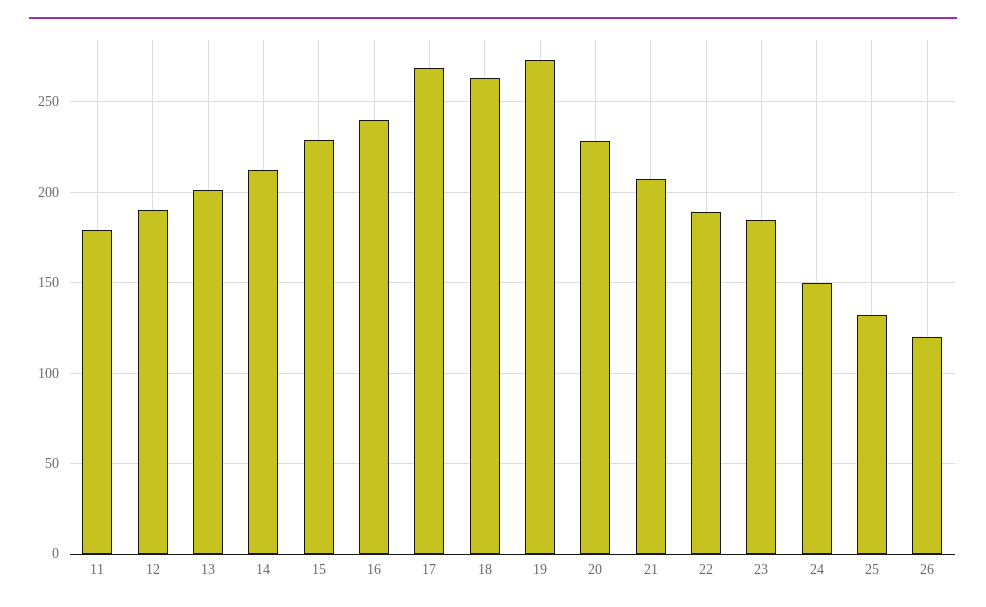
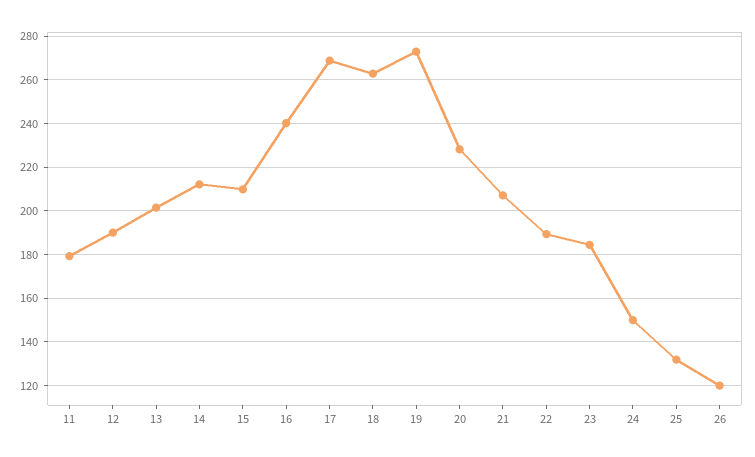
  {
    "11": 180,
    "12": 190,
    "13": 200,
    "14": 210,
-   "15": 230,
+   "15": 210,
    "16": 240,
    "17": 270,
    "18": 265,
    "19": 275,
    "20": 230,
    "21": 205,
    "22": 190,
    "23": 185,
    "24": 150,
    "25": 130,
    "26": 120
  }

